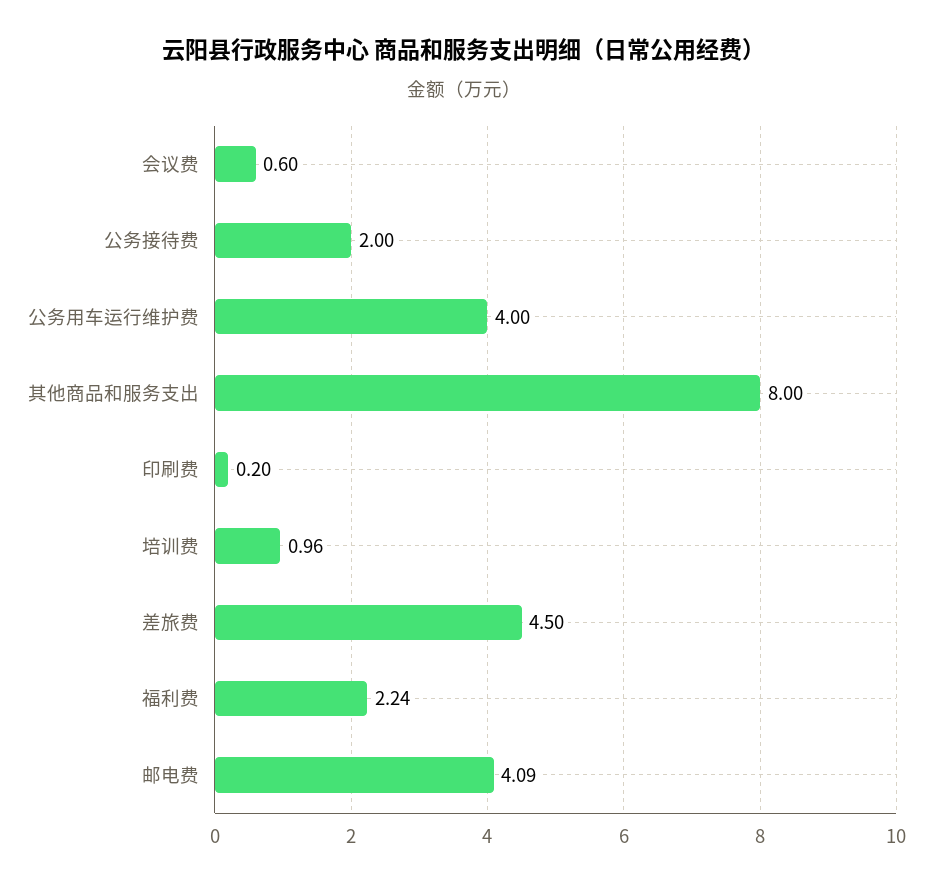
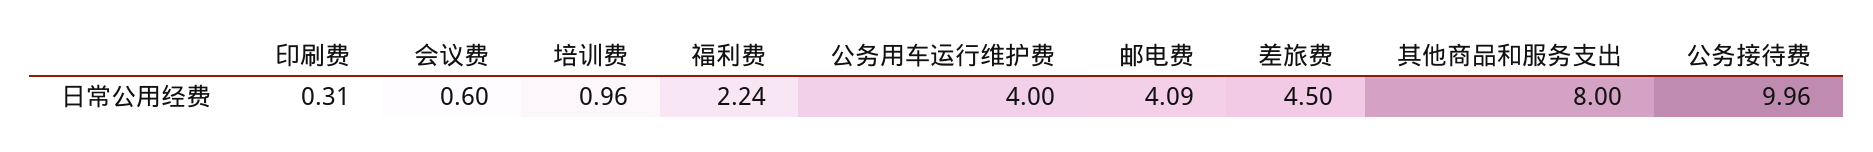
  {
    "会议费": 0.6,
-   "公务接待费": 2,
+   "公务接待费": 9.96,
    "公务用车运行维护费": 4,
    "其他商品和服务支出": 8,
-   "印刷费": 0.2,
+   "印刷费": 0.31,
    "培训费": 0.96,
    "差旅费": 4.5,
    "福利费": 2.24,
    "邮电费": 4.09
  }

